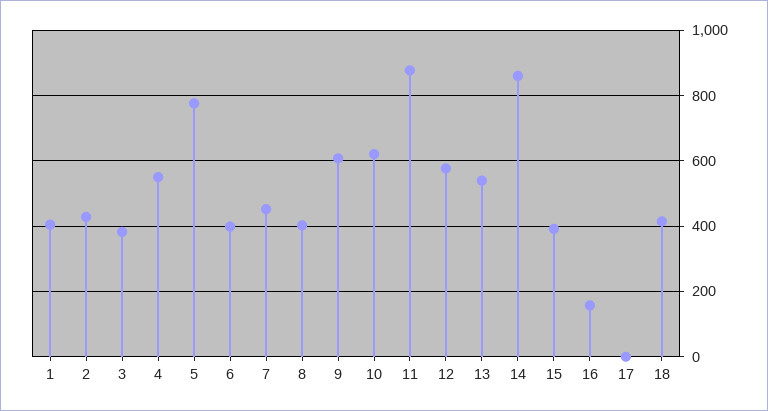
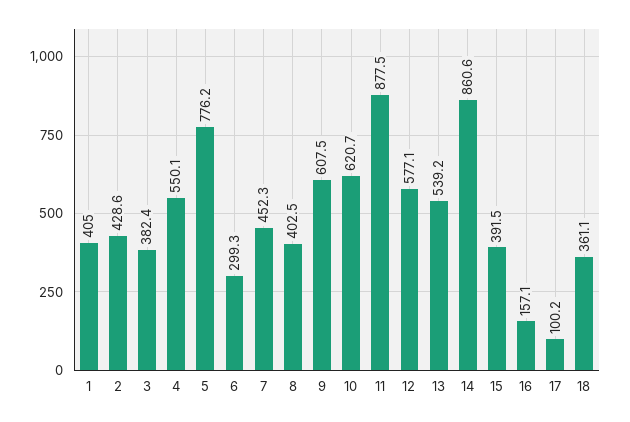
  {
    "1": 405,
    "2": 428.6,
    "3": 382.4,
    "4": 550.1,
    "5": 776.2,
-   "6": 400,
+   "6": 299.3,
    "7": 452.3,
    "8": 402.5,
    "9": 607.5,
    "10": 620.7,
    "11": 877.5,
    "12": 577.1,
    "13": 539.2,
    "14": 860.6,
    "15": 391.5,
    "16": 157.1,
-   "17": 0,
+   "17": 100.2,
-   "18": 420
+   "18": 361.1
  }

